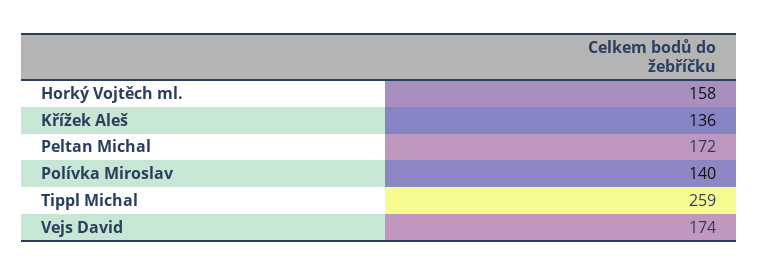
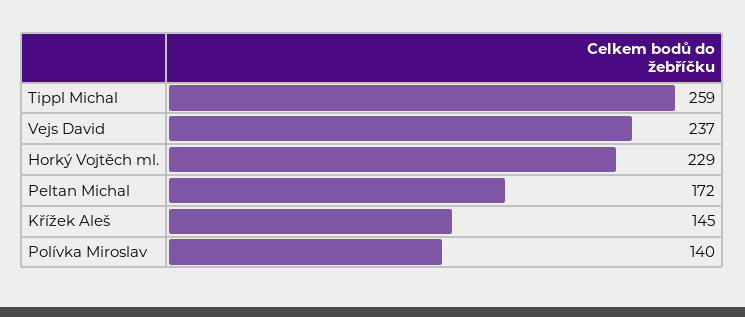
  {
-   "Horký Vojtěch ml.": 158,
+   "Horký Vojtěch ml.": 229,
-   "Křížek Aleš": 136,
+   "Křížek Aleš": 145,
    "Peltan Michal": 172,
    "Polívka Miroslav": 140,
    "Tippl Michal": 259,
-   "Vejs David": 174
+   "Vejs David": 237
  }

